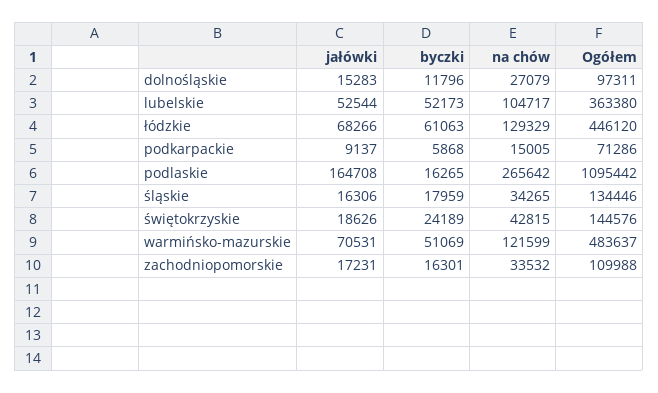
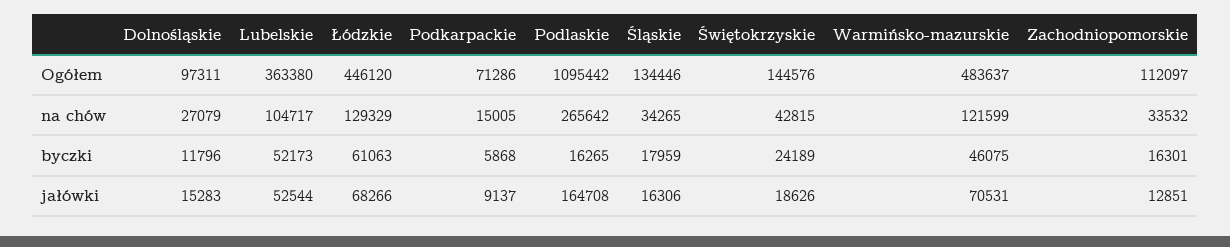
  {
    "jałówki": {
      "dolnośląskie": 15283,
      "lubelskie": 52544,
      "łódzkie": 68266,
      "podkarpackie": 9137,
      "podlaskie": 164708,
      "śląskie": 16306,
      "świętokrzyskie": 18626,
      "warmińsko-mazurskie": 70531,
-     "zachodniopomorskie": 17231
+     "zachodniopomorskie": 12851
    },
    "byczki": {
      "dolnośląskie": 11796,
      "lubelskie": 52173,
      "łódzkie": 61063,
      "podkarpackie": 5868,
      "podlaskie": 16265,
      "śląskie": 17959,
      "świętokrzyskie": 24189,
-     "warmińsko-mazurskie": 51069,
+     "warmińsko-mazurskie": 46075,
      "zachodniopomorskie": 16301
    },
    "na chów": {
      "dolnośląskie": 27079,
      "lubelskie": 104717,
      "łódzkie": 129329,
      "podkarpackie": 15005,
      "podlaskie": 265642,
      "śląskie": 34265,
      "świętokrzyskie": 42815,
      "warmińsko-mazurskie": 121599,
      "zachodniopomorskie": 33532
    },
    "Ogółem": {
      "dolnośląskie": 97311,
      "lubelskie": 363380,
      "łódzkie": 446120,
      "podkarpackie": 71286,
      "podlaskie": 1095442,
      "śląskie": 134446,
      "świętokrzyskie": 144576,
      "warmińsko-mazurskie": 483637,
-     "zachodniopomorskie": 109988
+     "zachodniopomorskie": 112097
    }
  }

